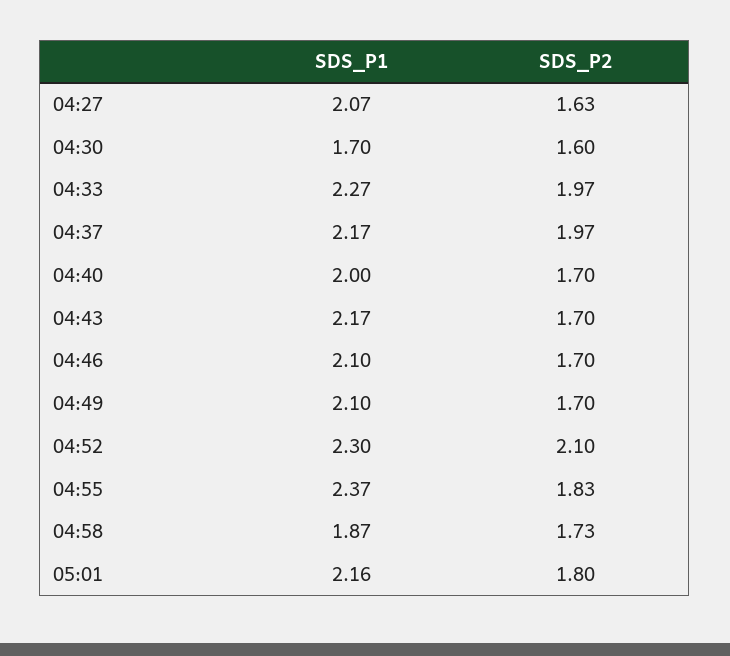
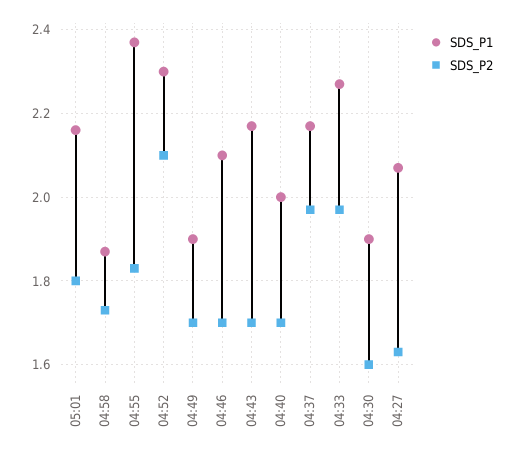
  {
    "SDS_P1": {
      "04:27": 2.07,
-     "04:30": 1.7,
+     "04:30": 1.9,
      "04:33": 2.27,
      "04:37": 2.17,
      "04:40": 2,
      "04:43": 2.17,
      "04:46": 2.1,
-     "04:49": 2.1,
+     "04:49": 1.9,
      "04:52": 2.3,
      "04:55": 2.37,
      "04:58": 1.87,
      "05:01": 2.16
    },
    "SDS_P2": {
      "04:27": 1.63,
      "04:30": 1.6,
      "04:33": 1.97,
      "04:37": 1.97,
      "04:40": 1.7,
      "04:43": 1.7,
      "04:46": 1.7,
      "04:49": 1.7,
      "04:52": 2.1,
      "04:55": 1.83,
      "04:58": 1.73,
      "05:01": 1.8
    }
  }

